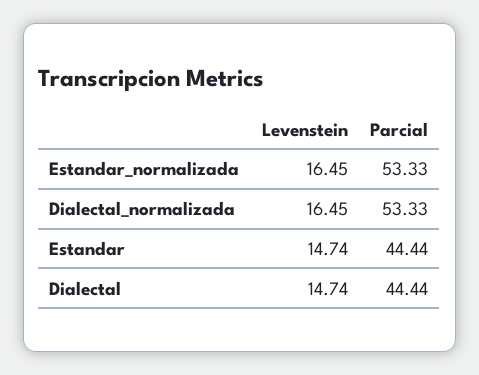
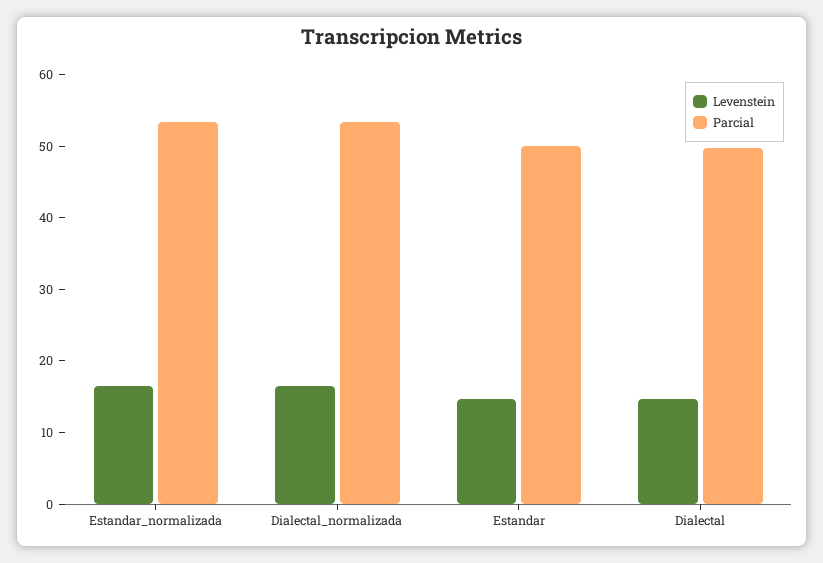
  {
    "Levenstein": {
      "Estandar_normalizada": 16.45,
      "Dialectal_normalizada": 16.45,
      "Estandar": 14.74,
      "Dialectal": 14.74
    },
    "Parcial": {
      "Estandar_normalizada": 53.33,
      "Dialectal_normalizada": 53.33,
-     "Estandar": 44.44,
+     "Estandar": 50,
-     "Dialectal": 44.44
+     "Dialectal": 50
    }
  }

